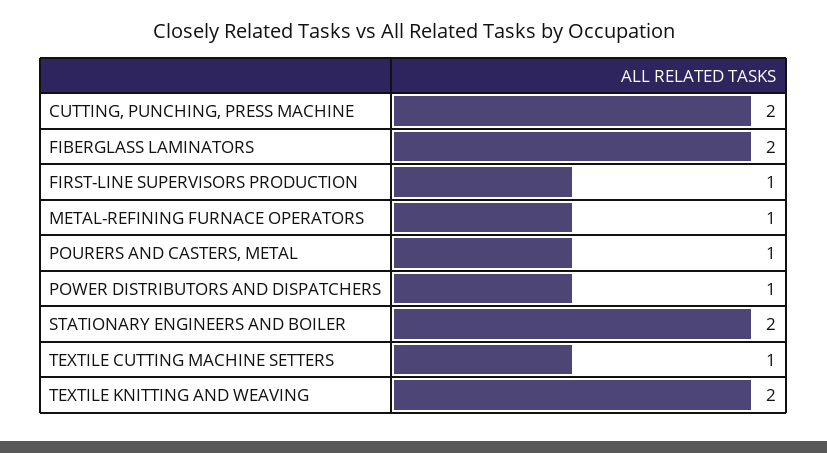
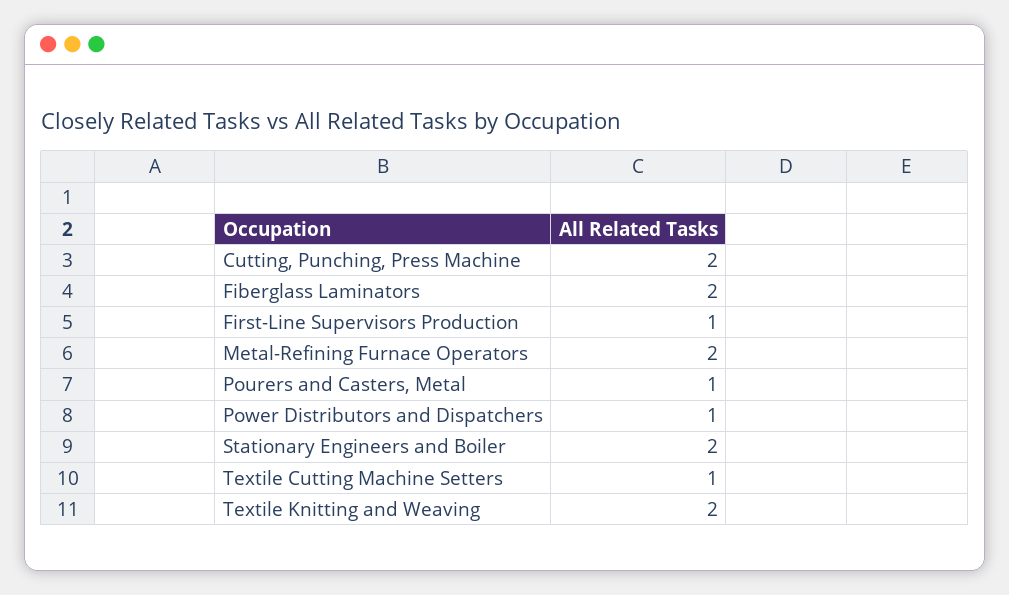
  {
    "CUTTING, PUNCHING, PRESS MACHINE": 2,
    "FIBERGLASS LAMINATORS": 2,
    "FIRST-LINE SUPERVISORS PRODUCTION": 1,
-   "METAL-REFINING FURNACE OPERATORS": 1,
+   "METAL-REFINING FURNACE OPERATORS": 2,
    "POURERS AND CASTERS, METAL": 1,
    "POWER DISTRIBUTORS AND DISPATCHERS": 1,
    "STATIONARY ENGINEERS AND BOILER": 2,
    "TEXTILE CUTTING MACHINE SETTERS": 1,
    "TEXTILE KNITTING AND WEAVING": 2
  }

